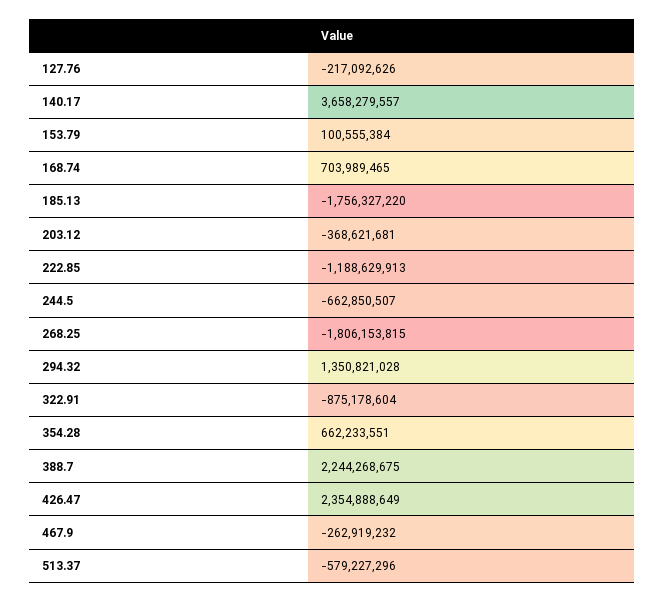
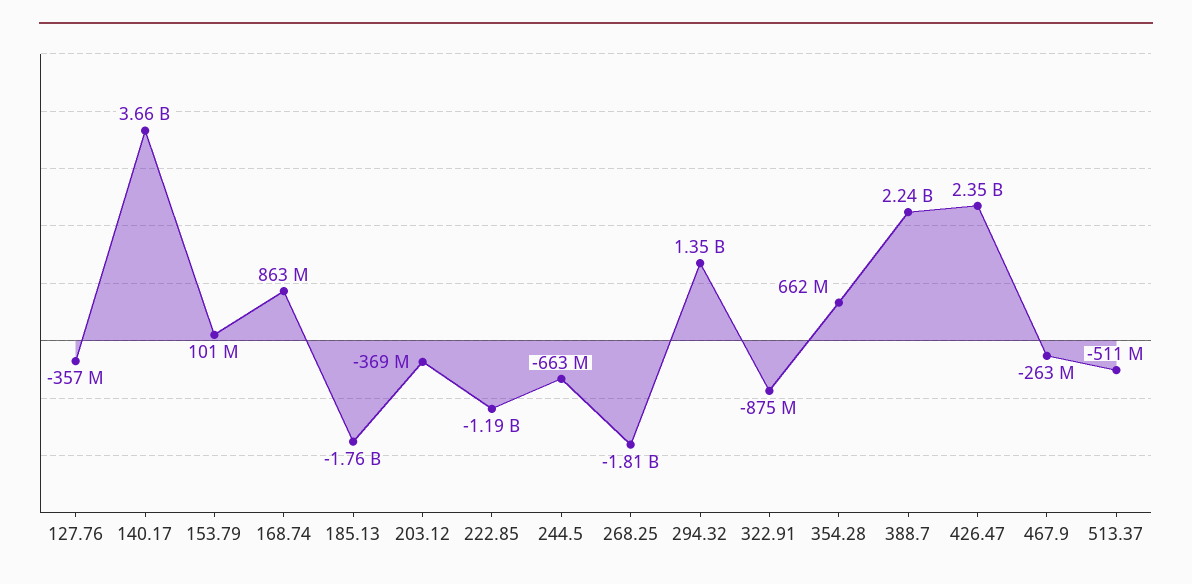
  {
-   "127.76": -217092626,
+   "127.76": -357000000,
    "140.17": 3658279557,
    "153.79": 100555384,
-   "168.74": 703989465,
+   "168.74": 863000000,
    "185.13": -1756327220,
    "203.12": -368621681,
    "222.85": -1188629913,
    "244.5": -662850507,
    "268.25": -1806153815,
    "294.32": 1350821028,
    "322.91": -875178604,
    "354.28": 662233551,
    "388.7": 2244268675,
    "426.47": 2354888649,
    "467.9": -262919232,
-   "513.37": -579227296
+   "513.37": -511000000
  }

